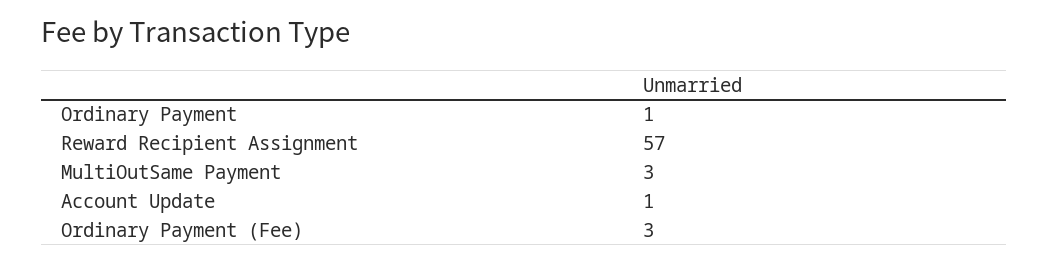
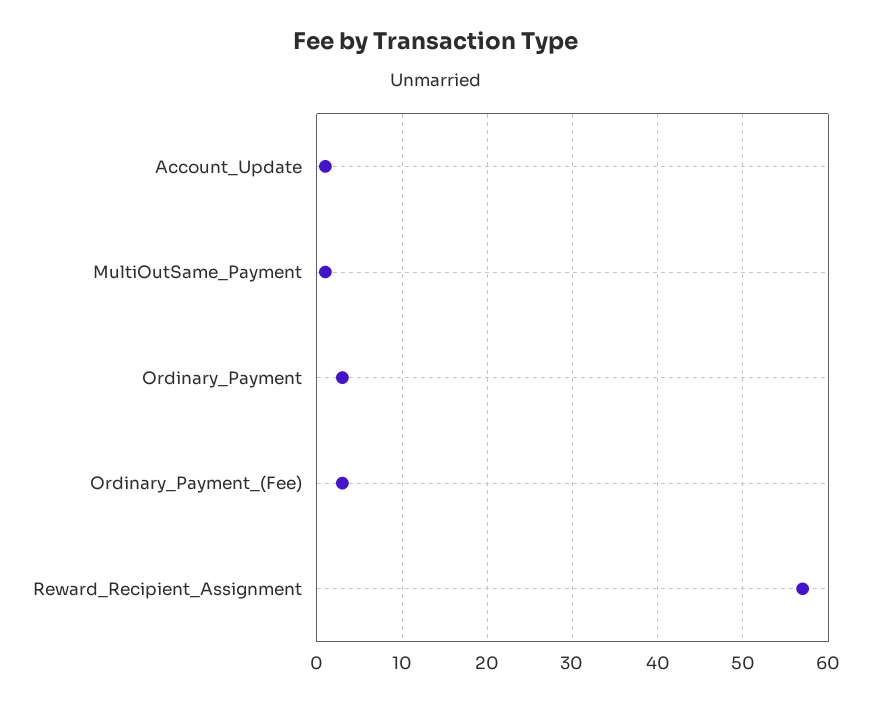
  {
-   "Ordinary Payment": 1,
+   "Ordinary Payment": 3,
    "Reward Recipient Assignment": 57,
-   "MultiOutSame Payment": 3,
+   "MultiOutSame Payment": 1,
    "Account Update": 1,
    "Ordinary Payment (Fee)": 3
  }

